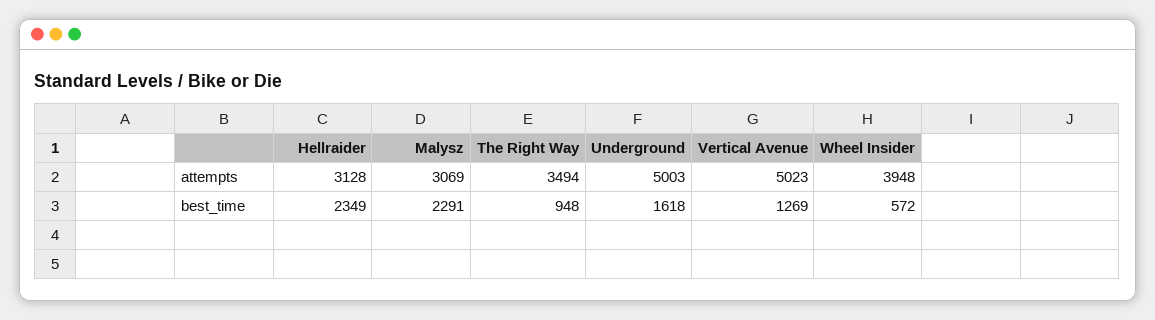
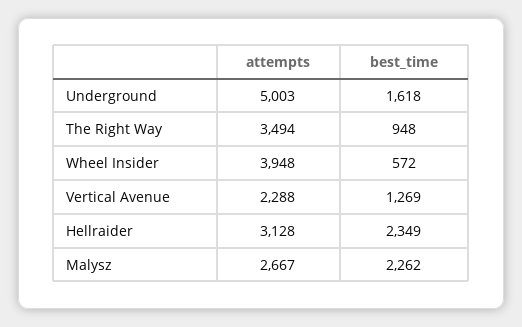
  {
    "Hellraider": {
      "attempts": 3128,
      "best_time": 2349
    },
    "Malysz": {
-     "attempts": 3069,
+     "attempts": 2667,
-     "best_time": 2291
+     "best_time": 2262
    },
    "The Right Way": {
      "attempts": 3494,
      "best_time": 948
    },
    "Underground": {
      "attempts": 5003,
      "best_time": 1618
    },
    "Vertical Avenue": {
-     "attempts": 5023,
+     "attempts": 2288,
      "best_time": 1269
    },
    "Wheel Insider": {
      "attempts": 3948,
      "best_time": 572
    }
  }

